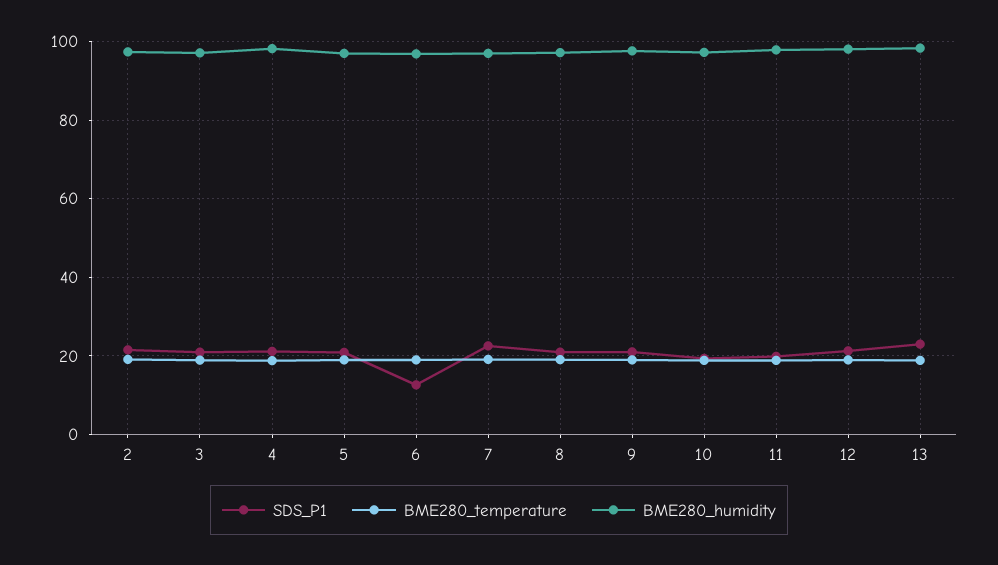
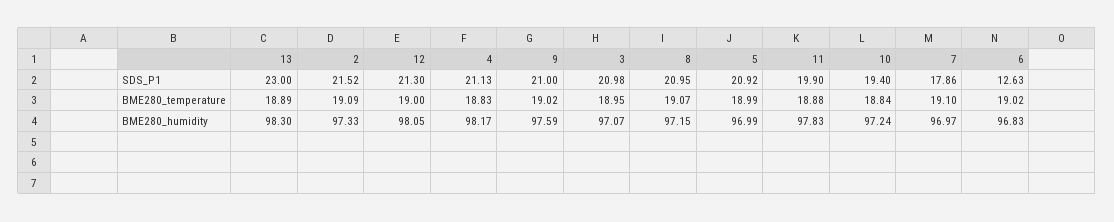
  {
    "SDS_P1": {
      "2": 21.52,
      "3": 20.98,
      "4": 21.13,
      "5": 20.92,
      "6": 12.63,
-     "7": 22,
+     "7": 17.86,
      "8": 20.95,
      "9": 21,
      "10": 19.4,
      "11": 19.9,
      "12": 21.3,
      "13": 23
    },
    "BME280_temperature": {
      "2": 19.09,
      "3": 18.95,
      "4": 18.83,
      "5": 18.99,
      "6": 19.02,
      "7": 19.1,
      "8": 19.07,
      "9": 19.02,
      "10": 18.84,
      "11": 18.88,
      "12": 19,
      "13": 18.89
    },
    "BME280_humidity": {
      "2": 97.33,
      "3": 97.07,
      "4": 98.17,
      "5": 96.99,
      "6": 96.83,
      "7": 96.97,
      "8": 97.15,
      "9": 97.59,
      "10": 97.24,
      "11": 97.83,
      "12": 98.05,
      "13": 98.3
    }
  }

